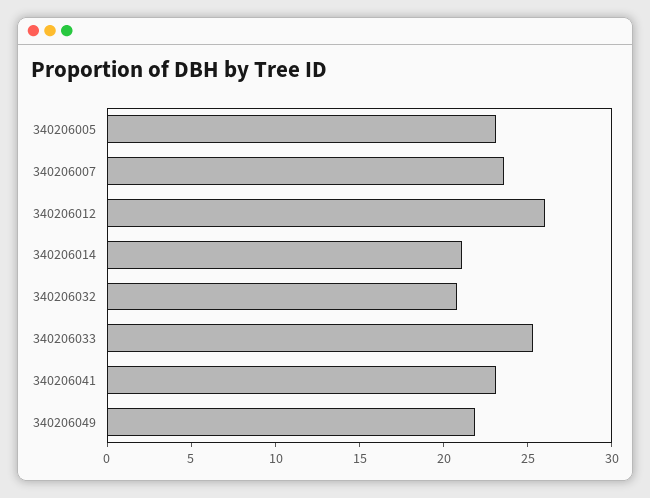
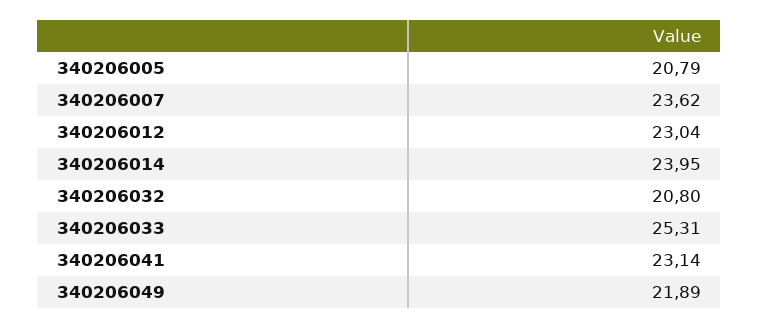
  {
-   "340206005": 23,
+   "340206005": 20.79,
    "340206007": 23.62,
-   "340206012": 26,
+   "340206012": 23.04,
-   "340206014": 21,
+   "340206014": 23.95,
    "340206032": 20.8,
    "340206033": 25.31,
    "340206041": 23.14,
    "340206049": 21.89
  }

